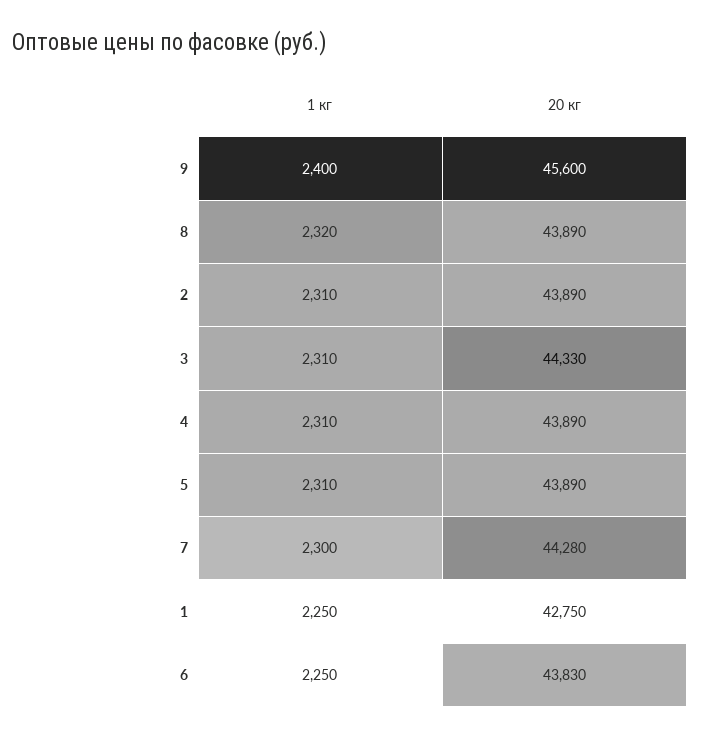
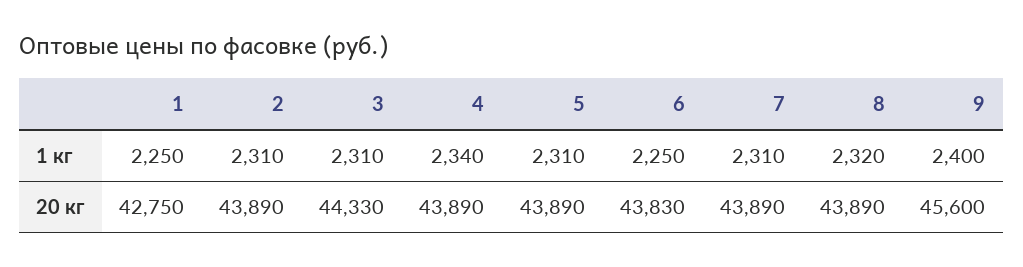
  {
    "1 кг": {
      "9": 2400,
      "8": 2320,
      "2": 2310,
      "3": 2310,
-     "4": 2310,
+     "4": 2340,
      "5": 2310,
-     "7": 2300,
+     "7": 2310,
      "1": 2250,
      "6": 2250
    },
    "20 кг": {
      "9": 45600,
      "8": 43890,
      "2": 43890,
      "3": 44330,
      "4": 43890,
      "5": 43890,
-     "7": 44280,
+     "7": 43890,
      "1": 42750,
      "6": 43830
    }
  }

